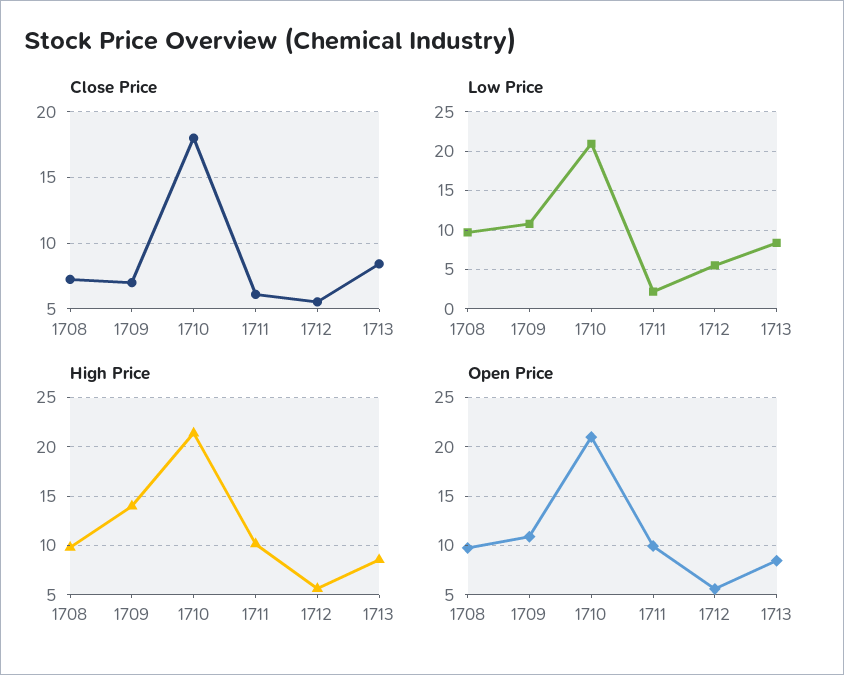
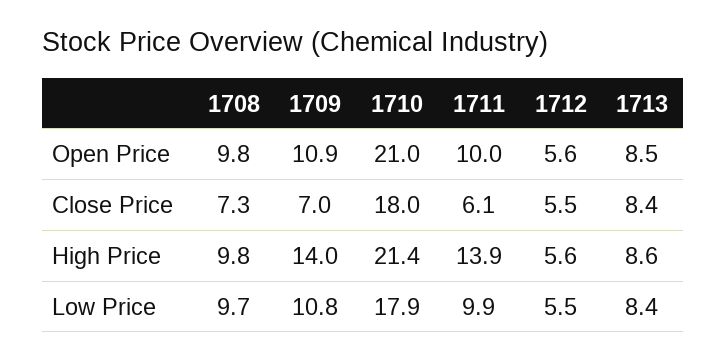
  {
    "Close Price": {
      "1708": 7.3,
      "1709": 7,
      "1710": 18,
      "1711": 6.1,
      "1712": 5.5,
      "1713": 8.4
    },
    "Low Price": {
      "1708": 9.7,
      "1709": 10.8,
-     "1710": 21,
+     "1710": 17.9,
-     "1711": 2,
+     "1711": 9.9,
      "1712": 5.5,
      "1713": 8.4
    },
    "High Price": {
      "1708": 9.8,
      "1709": 14,
      "1710": 21.4,
-     "1711": 10,
+     "1711": 13.9,
      "1712": 5.6,
      "1713": 8.6
    },
    "Open Price": {
      "1708": 9.8,
      "1709": 10.9,
      "1710": 21,
      "1711": 10,
      "1712": 5.6,
      "1713": 8.5
    }
  }

